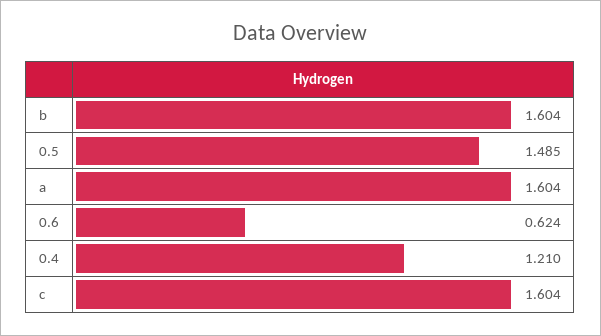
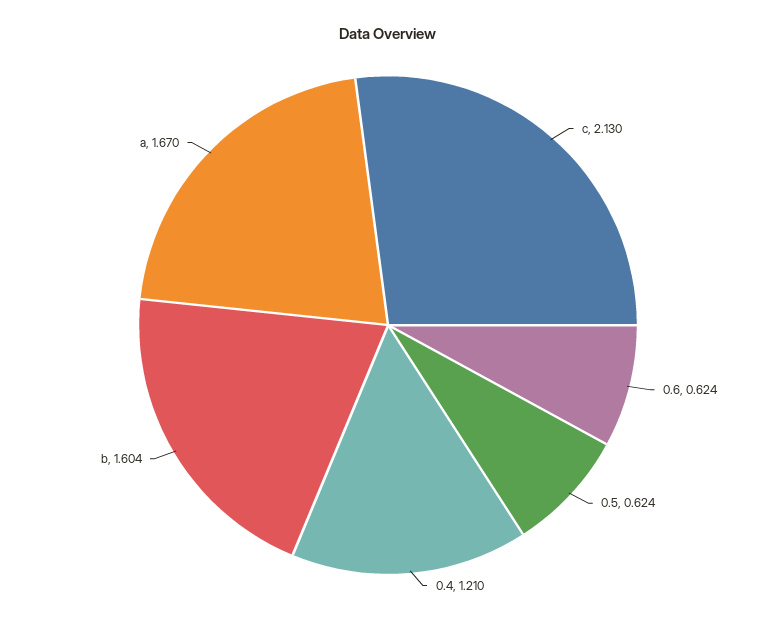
  {
    "b": 1.604,
-   "0.5": 1.485,
+   "0.5": 0.624,
-   "a": 1.604,
+   "a": 1.67,
    "0.6": 0.624,
    "0.4": 1.21,
-   "c": 1.604
+   "c": 2.13
  }

